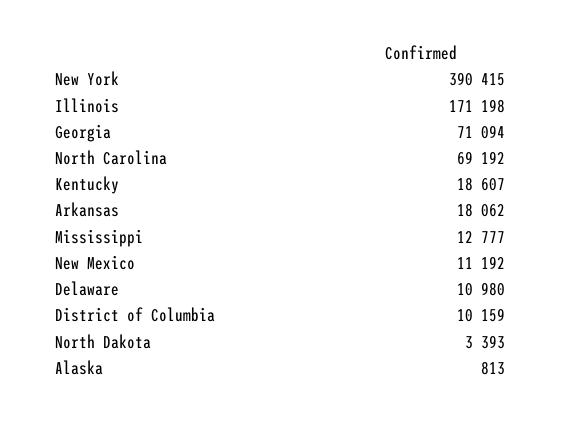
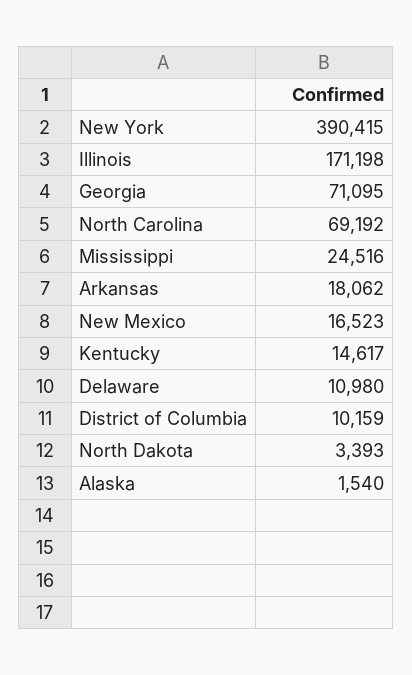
  {
    "New York": 390415,
    "Illinois": 171198,
-   "Georgia": 71094,
+   "Georgia": 71095,
    "North Carolina": 69192,
-   "Kentucky": 18607,
+   "Kentucky": 14617,
    "Arkansas": 18062,
-   "Mississippi": 12777,
+   "Mississippi": 24516,
-   "New Mexico": 11192,
+   "New Mexico": 16523,
    "Delaware": 10980,
    "District of Columbia": 10159,
    "North Dakota": 3393,
-   "Alaska": 813
+   "Alaska": 1540
  }

